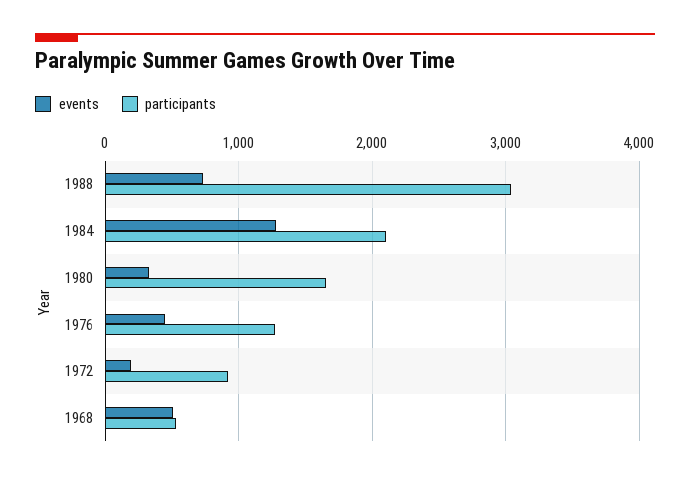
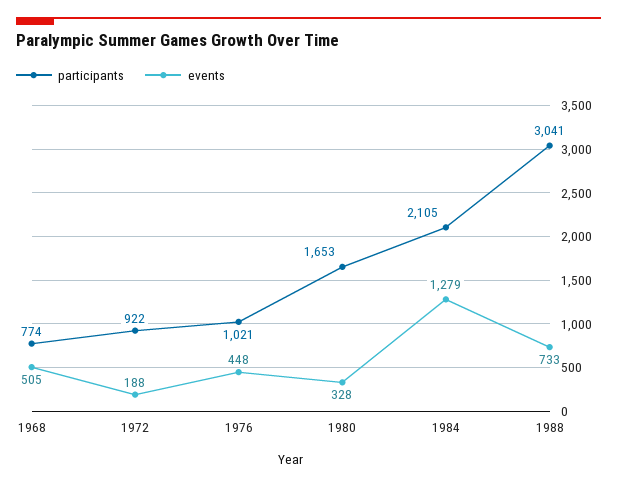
  {
    "events": {
      "1988": 733,
      "1984": 1279,
      "1980": 328,
      "1976": 448,
      "1972": 188,
      "1968": 505
    },
    "participants": {
      "1988": 3041,
      "1984": 2105,
      "1980": 1653,
-     "1976": 1300,
+     "1976": 1021,
      "1972": 922,
-     "1968": 500
+     "1968": 774
    }
  }

